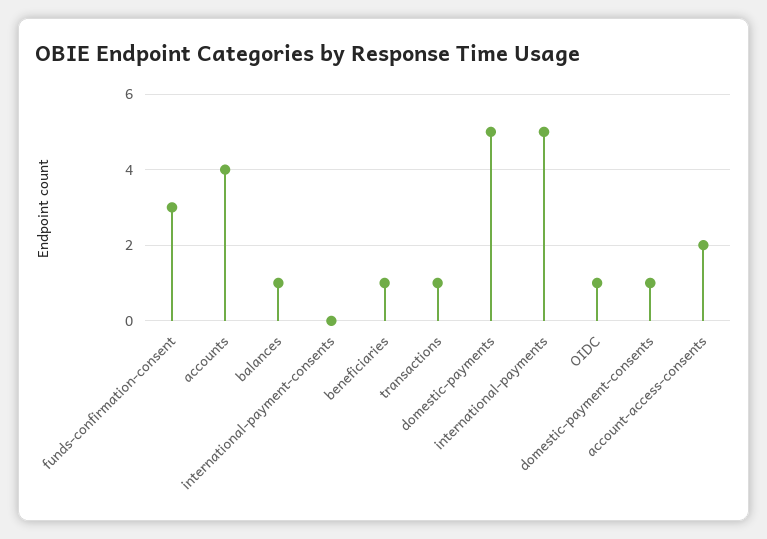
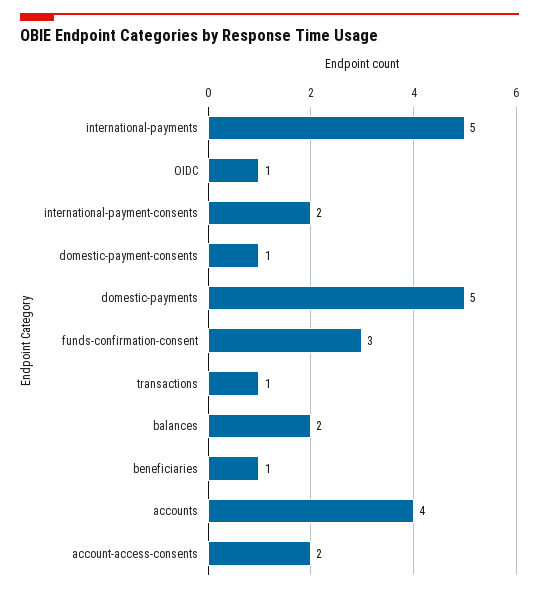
  {
    "funds-confirmation-consent": 3,
    "accounts": 4,
-   "balances": 1,
+   "balances": 2,
-   "international-payment-consents": 0,
+   "international-payment-consents": 2,
    "beneficiaries": 1,
    "transactions": 1,
    "domestic-payments": 5,
    "international-payments": 5,
    "OIDC": 1,
    "domestic-payment-consents": 1,
    "account-access-consents": 2
  }

